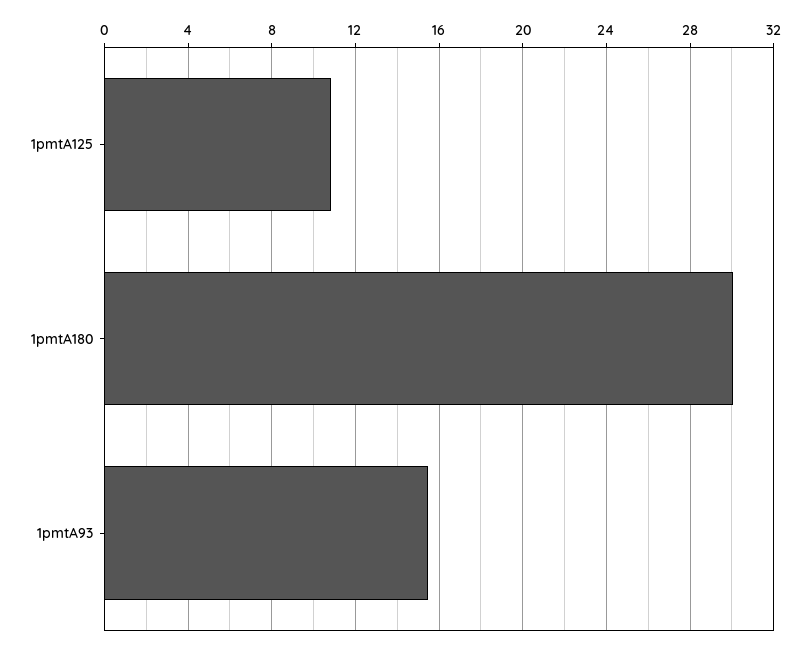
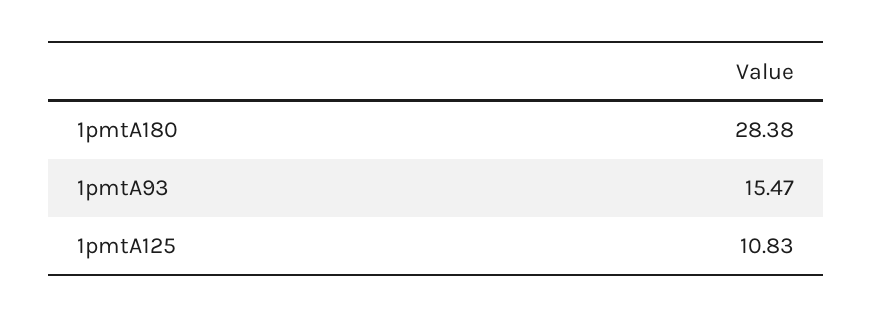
  {
    "1pmtA125": 10.83,
-   "1pmtA180": 30,
+   "1pmtA180": 28.38,
    "1pmtA93": 15.47
  }

